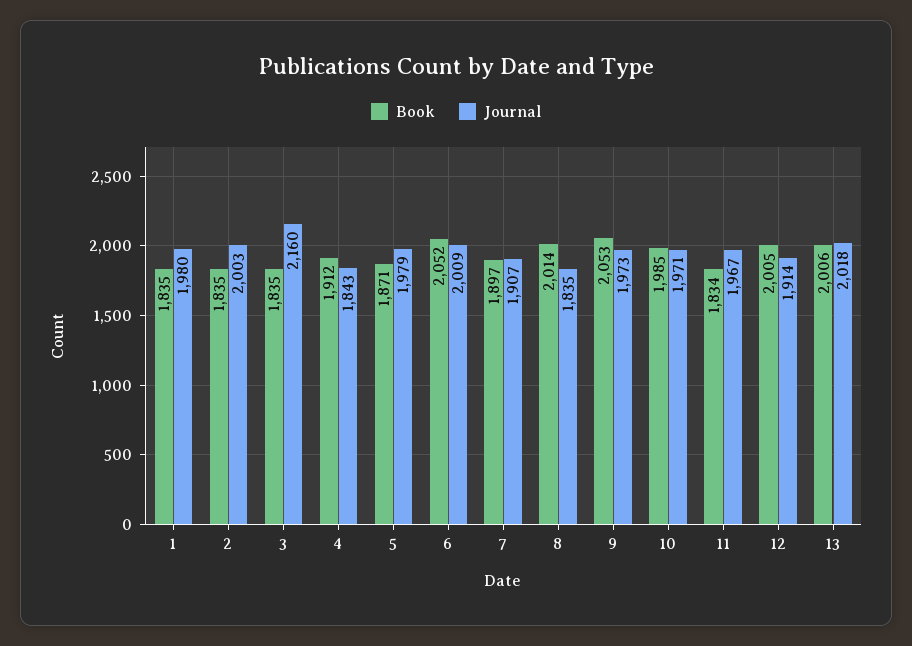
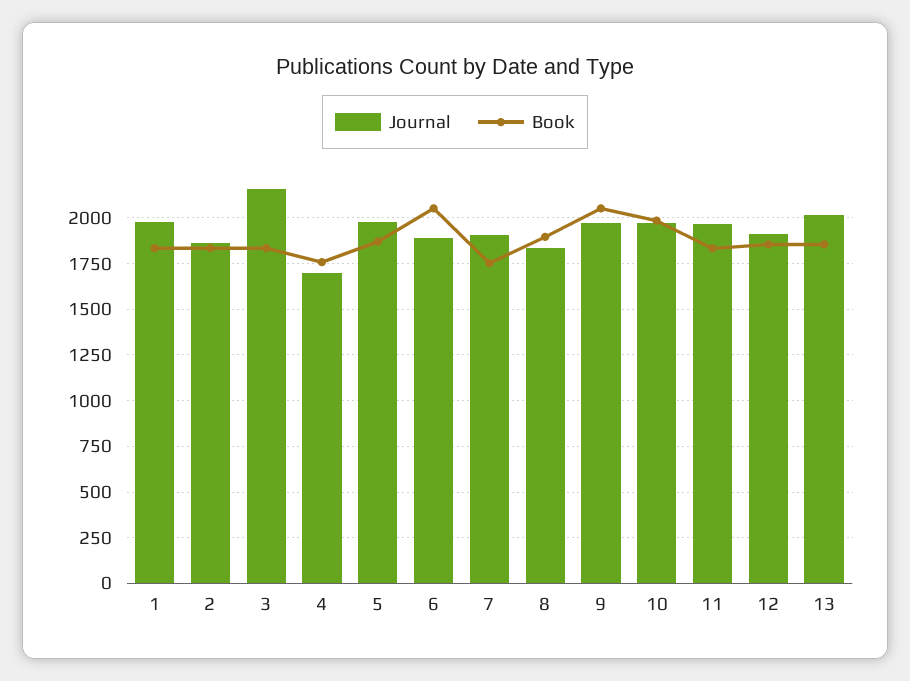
  {
    "Book": {
      "1": 1835,
      "2": 1835,
      "3": 1835,
-     "4": 1912,
+     "4": 1750,
      "5": 1871,
      "6": 2052,
-     "7": 1897,
+     "7": 1750,
-     "8": 2014,
+     "8": 1900,
      "9": 2053,
      "10": 1985,
      "11": 1834,
-     "12": 2005,
+     "12": 1850,
-     "13": 2006
+     "13": 1850
    },
    "Journal": {
      "1": 1980,
-     "2": 2003,
+     "2": 1850,
      "3": 2160,
-     "4": 1843,
+     "4": 1700,
      "5": 1979,
-     "6": 2009,
+     "6": 1900,
      "7": 1907,
      "8": 1835,
      "9": 1973,
      "10": 1971,
      "11": 1967,
      "12": 1914,
      "13": 2018
    }
  }

